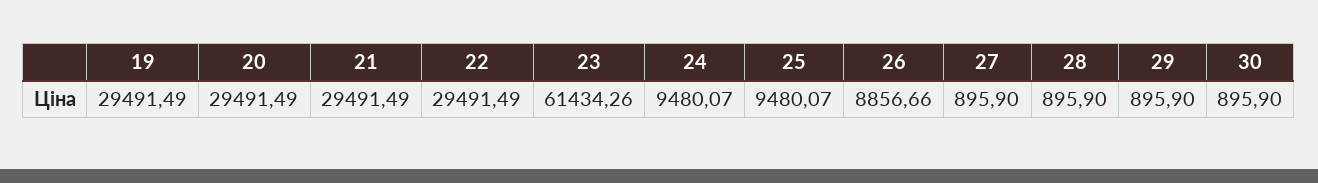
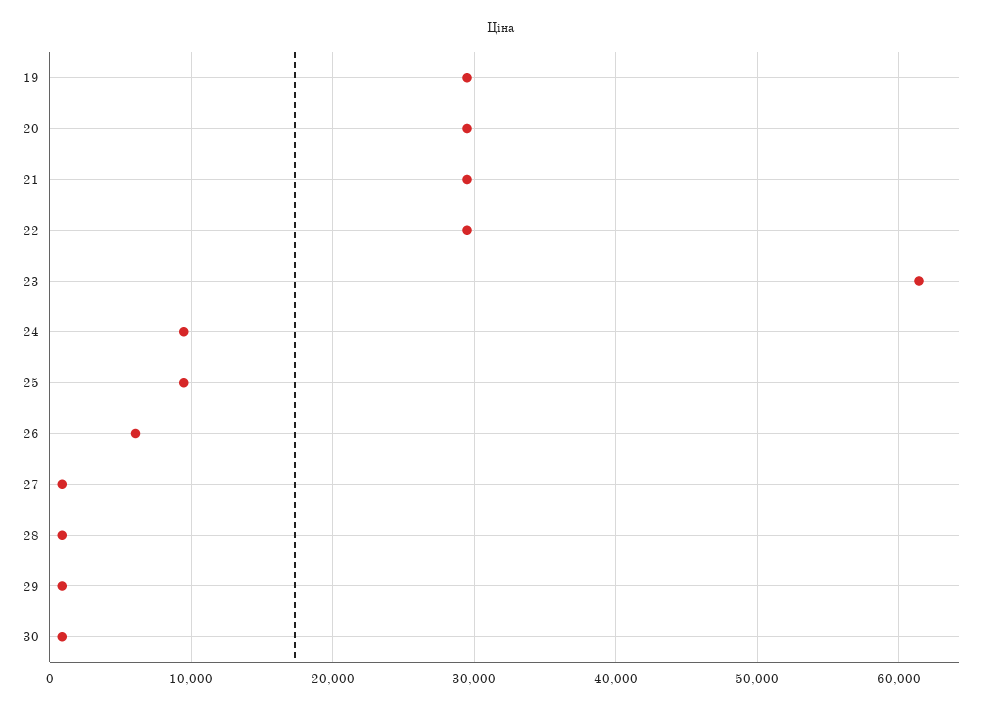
  {
    "19": 29491.49,
    "20": 29491.49,
    "21": 29491.49,
    "22": 29491.49,
    "23": 61434.26,
    "24": 9480.07,
    "25": 9480.07,
-   "26": 8856.66,
+   "26": 6000,
    "27": 895.9,
    "28": 895.9,
    "29": 895.9,
    "30": 895.9
  }

